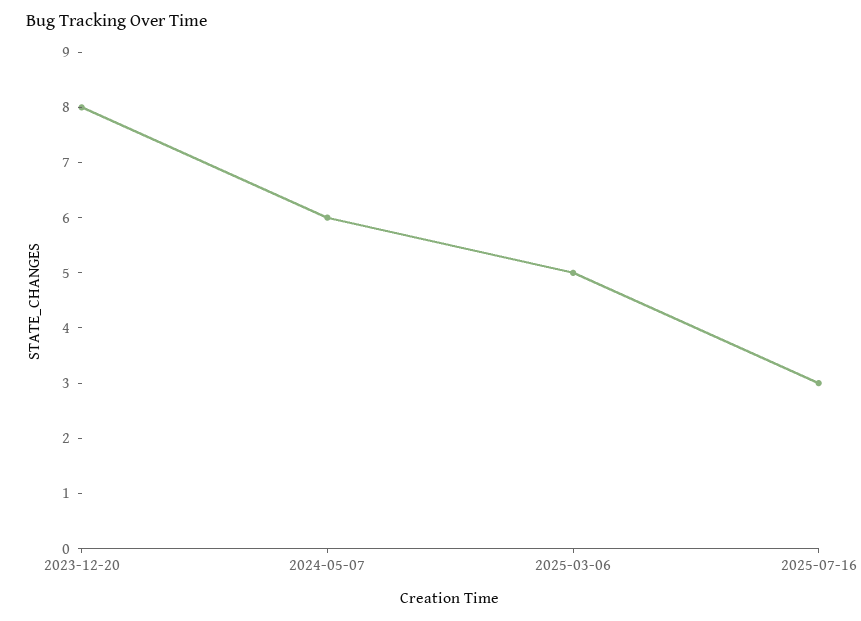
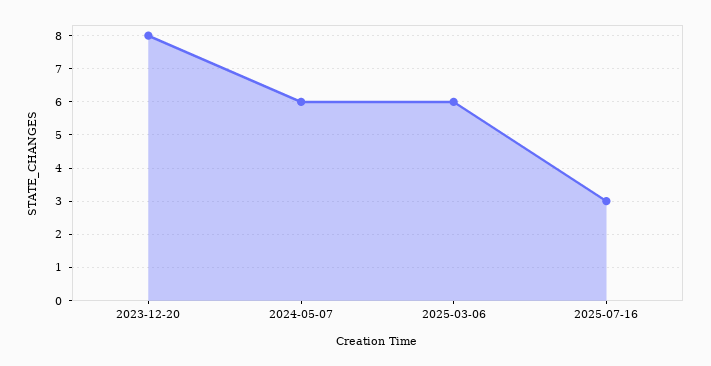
  {
    "2023-12-20": 8,
    "2024-05-07": 6,
-   "2025-03-06": 5,
+   "2025-03-06": 6,
    "2025-07-16": 3
  }

